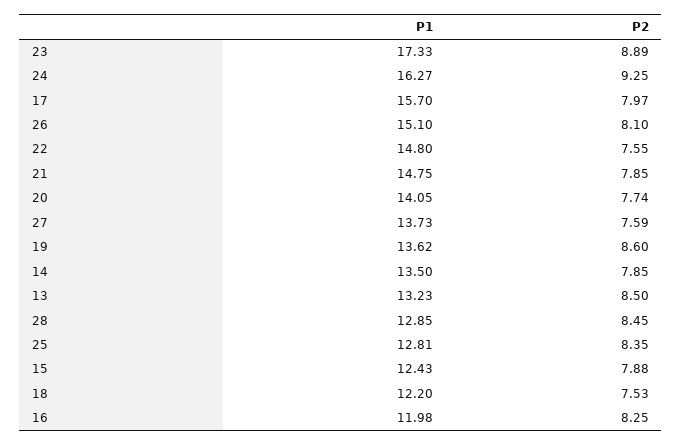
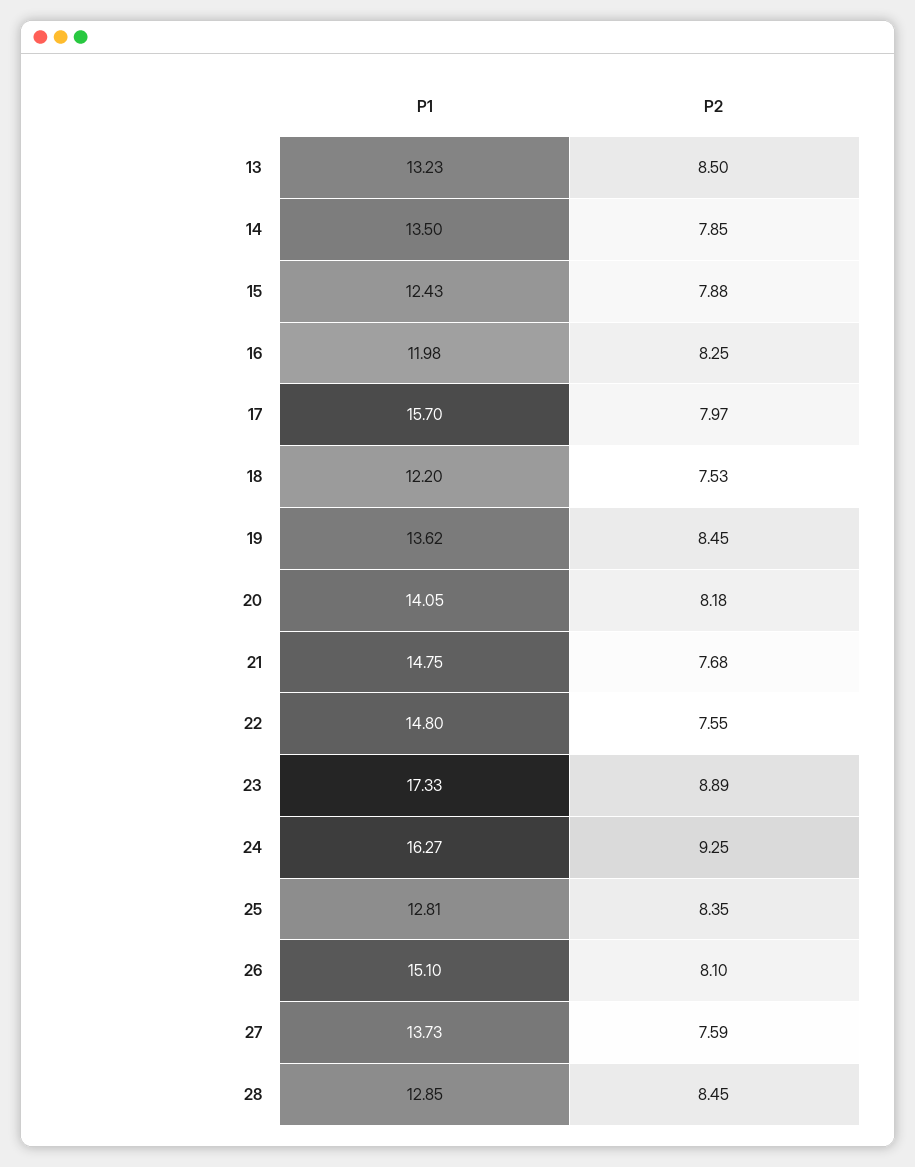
  {
    "P1": {
      "23": 17.33,
      "24": 16.27,
      "17": 15.7,
      "26": 15.1,
      "22": 14.8,
      "21": 14.75,
      "20": 14.05,
      "27": 13.73,
      "19": 13.62,
      "14": 13.5,
      "13": 13.23,
      "28": 12.85,
      "25": 12.81,
      "15": 12.43,
      "18": 12.2,
      "16": 11.98
    },
    "P2": {
      "23": 8.89,
      "24": 9.25,
      "17": 7.97,
      "26": 8.1,
      "22": 7.55,
-     "21": 7.85,
+     "21": 7.68,
-     "20": 7.74,
+     "20": 8.18,
      "27": 7.59,
-     "19": 8.6,
+     "19": 8.45,
      "14": 7.85,
      "13": 8.5,
      "28": 8.45,
      "25": 8.35,
      "15": 7.88,
      "18": 7.53,
      "16": 8.25
    }
  }

